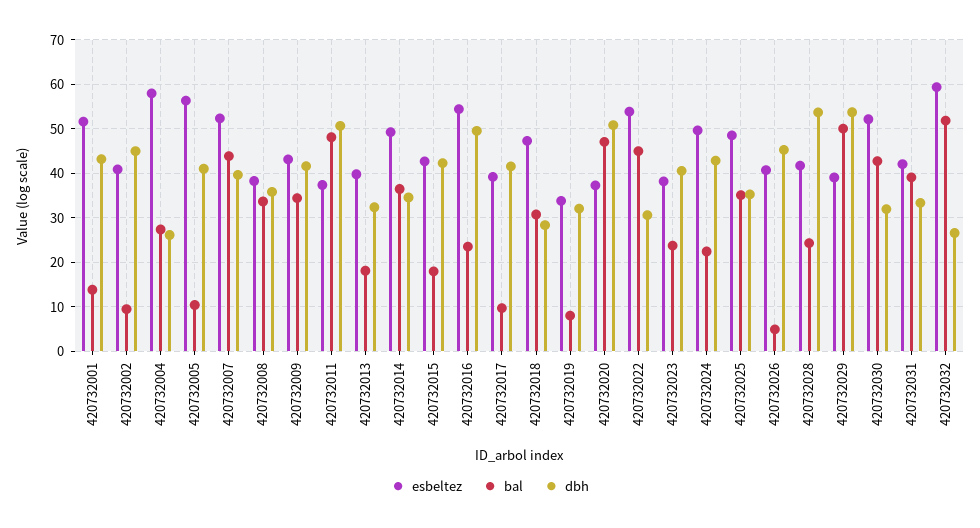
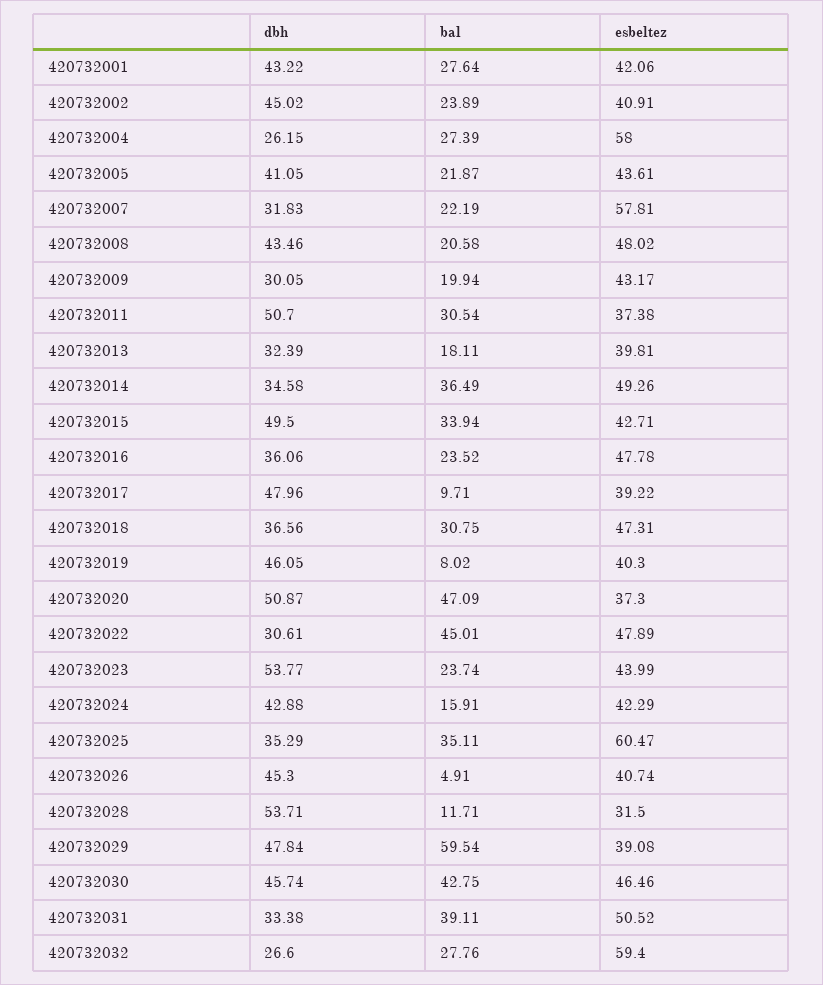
  {
    "esbeltez": {
-     "420732001": 52,
+     "420732001": 42.06,
      "420732002": 40.91,
      "420732004": 58,
-     "420732005": 56,
+     "420732005": 43.61,
-     "420732007": 52,
+     "420732007": 57.81,
-     "420732008": 38,
+     "420732008": 48.02,
      "420732009": 43.17,
      "420732011": 37.38,
      "420732013": 39.81,
      "420732014": 49.26,
      "420732015": 42.71,
-     "420732016": 54,
+     "420732016": 47.78,
      "420732017": 39.22,
      "420732018": 47.31,
-     "420732019": 34,
+     "420732019": 40.3,
      "420732020": 37.3,
-     "420732022": 54,
+     "420732022": 47.89,
-     "420732023": 38,
+     "420732023": 43.99,
-     "420732024": 50,
+     "420732024": 42.29,
-     "420732025": 48,
+     "420732025": 60.47,
      "420732026": 40.74,
-     "420732028": 42,
+     "420732028": 31.5,
      "420732029": 39.08,
-     "420732030": 52,
+     "420732030": 46.46,
-     "420732031": 42,
+     "420732031": 50.52,
      "420732032": 59.4
    },
    "bal": {
-     "420732001": 14,
+     "420732001": 27.64,
-     "420732002": 10,
+     "420732002": 23.89,
      "420732004": 27.39,
-     "420732005": 10,
+     "420732005": 21.87,
-     "420732007": 44,
+     "420732007": 22.19,
-     "420732008": 34,
+     "420732008": 20.58,
-     "420732009": 34,
+     "420732009": 19.94,
-     "420732011": 48,
+     "420732011": 30.54,
      "420732013": 18.11,
      "420732014": 36.49,
-     "420732015": 18,
+     "420732015": 33.94,
      "420732016": 23.52,
      "420732017": 9.71,
      "420732018": 30.75,
      "420732019": 8.02,
      "420732020": 47.09,
      "420732022": 45.01,
      "420732023": 23.74,
-     "420732024": 22,
+     "420732024": 15.91,
      "420732025": 35.11,
      "420732026": 4.91,
-     "420732028": 24,
+     "420732028": 11.71,
-     "420732029": 50,
+     "420732029": 59.54,
      "420732030": 42.75,
      "420732031": 39.11,
-     "420732032": 52
+     "420732032": 27.76
    },
    "dbh": {
      "420732001": 43.22,
      "420732002": 45.02,
      "420732004": 26.15,
      "420732005": 41.05,
-     "420732007": 40,
+     "420732007": 31.83,
-     "420732008": 36,
+     "420732008": 43.46,
-     "420732009": 42,
+     "420732009": 30.05,
      "420732011": 50.7,
      "420732013": 32.39,
      "420732014": 34.58,
-     "420732015": 42,
+     "420732015": 49.5,
-     "420732016": 50,
+     "420732016": 36.06,
-     "420732017": 42,
+     "420732017": 47.96,
-     "420732018": 28,
+     "420732018": 36.56,
-     "420732019": 32,
+     "420732019": 46.05,
      "420732020": 50.87,
      "420732022": 30.61,
-     "420732023": 40,
+     "420732023": 53.77,
      "420732024": 42.88,
      "420732025": 35.29,
      "420732026": 45.3,
      "420732028": 53.71,
-     "420732029": 54,
+     "420732029": 47.84,
-     "420732030": 32,
+     "420732030": 45.74,
      "420732031": 33.38,
      "420732032": 26.6
    }
  }

